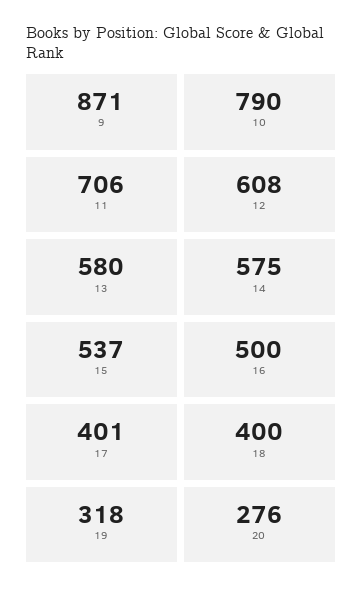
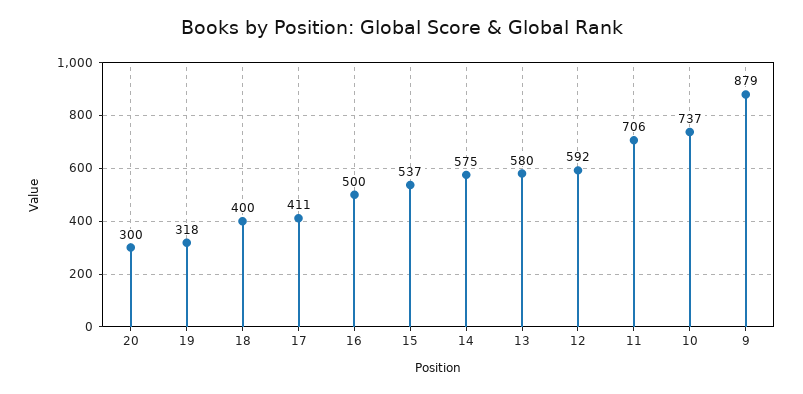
  {
-   "9": 871,
+   "9": 879,
-   "10": 790,
+   "10": 737,
    "11": 706,
-   "12": 608,
+   "12": 592,
    "13": 580,
    "14": 575,
    "15": 537,
    "16": 500,
-   "17": 401,
+   "17": 411,
    "18": 400,
    "19": 318,
-   "20": 276
+   "20": 300
  }

